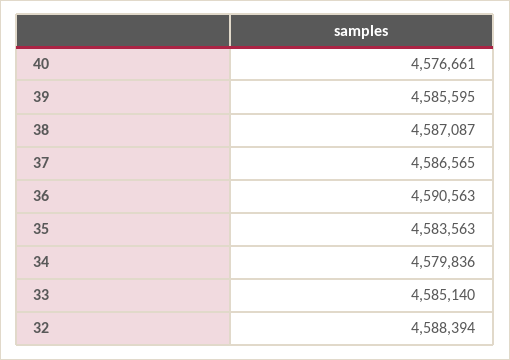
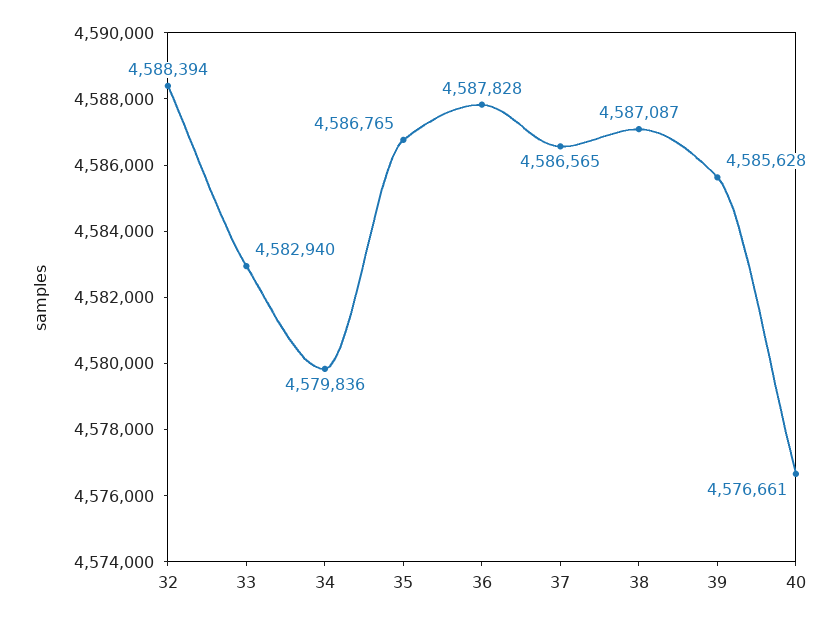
  {
    "40": 4576661,
-   "39": 4585595,
+   "39": 4585628,
    "38": 4587087,
    "37": 4586565,
-   "36": 4590563,
+   "36": 4587828,
-   "35": 4583563,
+   "35": 4586765,
    "34": 4579836,
-   "33": 4585140,
+   "33": 4582940,
    "32": 4588394
  }

